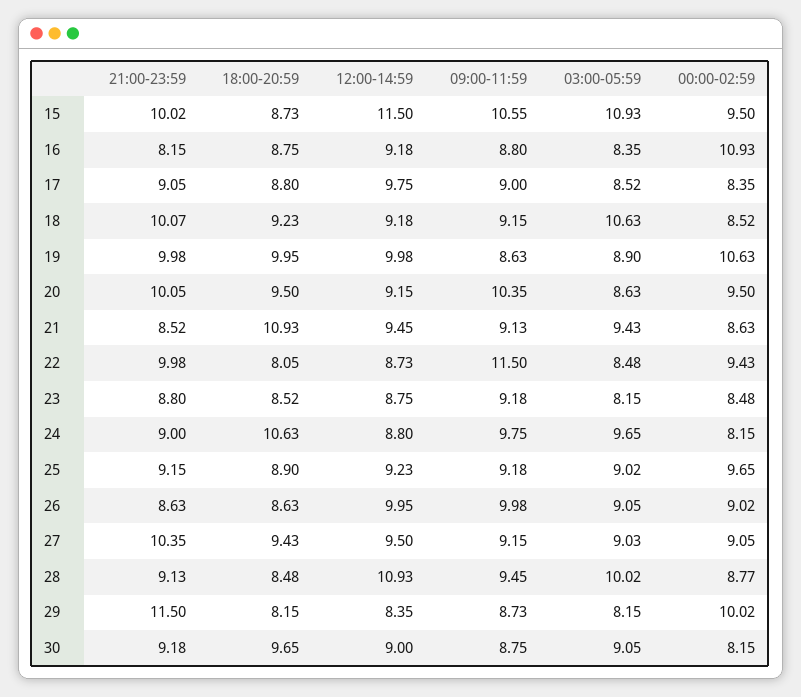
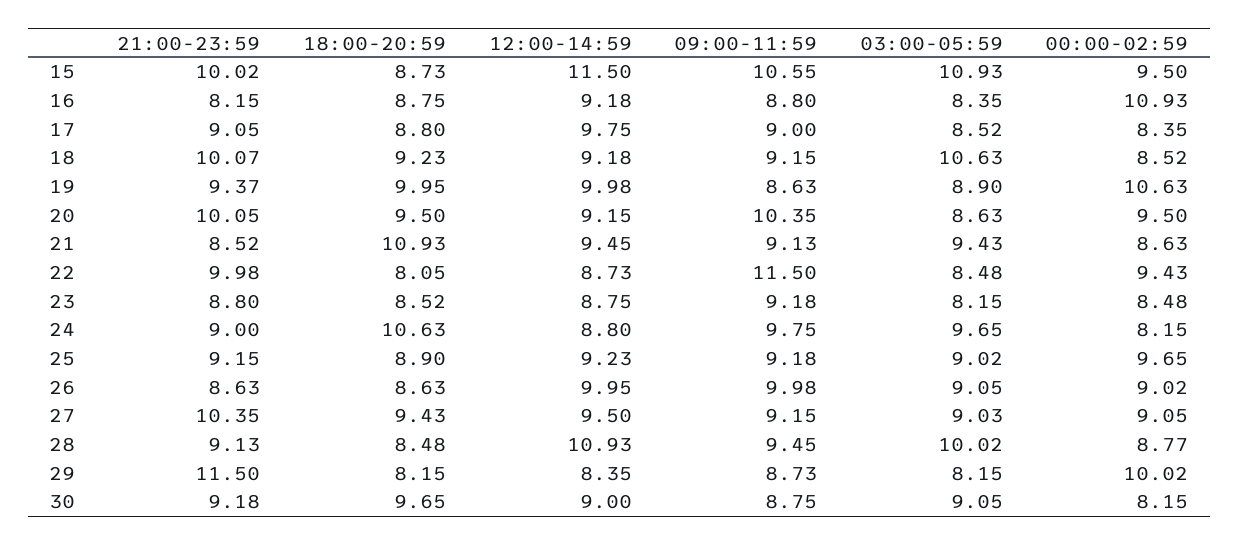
  {
    "21:00-23:59": {
      "15": 10.02,
      "16": 8.15,
      "17": 9.05,
      "18": 10.07,
-     "19": 9.98,
+     "19": 9.37,
      "20": 10.05,
      "21": 8.52,
      "22": 9.98,
      "23": 8.8,
      "24": 9,
      "25": 9.15,
      "26": 8.63,
      "27": 10.35,
      "28": 9.13,
      "29": 11.5,
      "30": 9.18
    },
    "18:00-20:59": {
      "15": 8.73,
      "16": 8.75,
      "17": 8.8,
      "18": 9.23,
      "19": 9.95,
      "20": 9.5,
      "21": 10.93,
      "22": 8.05,
      "23": 8.52,
      "24": 10.63,
      "25": 8.9,
      "26": 8.63,
      "27": 9.43,
      "28": 8.48,
      "29": 8.15,
      "30": 9.65
    },
    "12:00-14:59": {
      "15": 11.5,
      "16": 9.18,
      "17": 9.75,
      "18": 9.18,
      "19": 9.98,
      "20": 9.15,
      "21": 9.45,
      "22": 8.73,
      "23": 8.75,
      "24": 8.8,
      "25": 9.23,
      "26": 9.95,
      "27": 9.5,
      "28": 10.93,
      "29": 8.35,
      "30": 9
    },
    "09:00-11:59": {
      "15": 10.55,
      "16": 8.8,
      "17": 9,
      "18": 9.15,
      "19": 8.63,
      "20": 10.35,
      "21": 9.13,
      "22": 11.5,
      "23": 9.18,
      "24": 9.75,
      "25": 9.18,
      "26": 9.98,
      "27": 9.15,
      "28": 9.45,
      "29": 8.73,
      "30": 8.75
    },
    "03:00-05:59": {
      "15": 10.93,
      "16": 8.35,
      "17": 8.52,
      "18": 10.63,
      "19": 8.9,
      "20": 8.63,
      "21": 9.43,
      "22": 8.48,
      "23": 8.15,
      "24": 9.65,
      "25": 9.02,
      "26": 9.05,
      "27": 9.03,
      "28": 10.02,
      "29": 8.15,
      "30": 9.05
    },
    "00:00-02:59": {
      "15": 9.5,
      "16": 10.93,
      "17": 8.35,
      "18": 8.52,
      "19": 10.63,
      "20": 9.5,
      "21": 8.63,
      "22": 9.43,
      "23": 8.48,
      "24": 8.15,
      "25": 9.65,
      "26": 9.02,
      "27": 9.05,
      "28": 8.77,
      "29": 10.02,
      "30": 8.15
    }
  }

